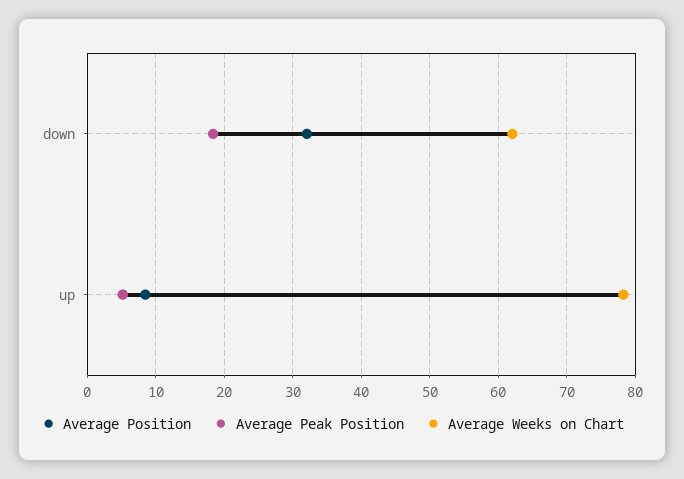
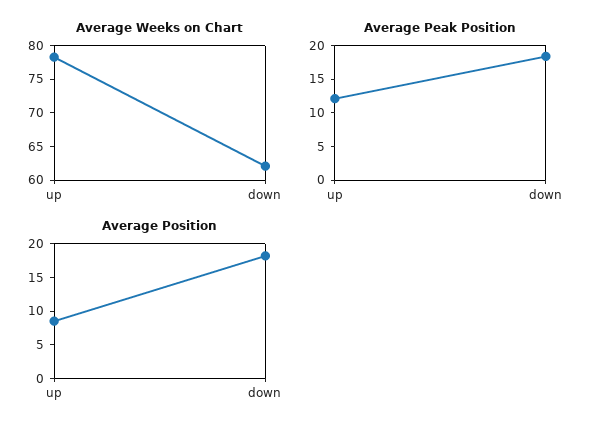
  {
    "Average Position": {
-     "down": 32,
+     "down": 17.5,
      "up": 9
    },
    "Average Peak Position": {
      "down": 18,
-     "up": 5
+     "up": 12.5
    },
    "Average Weeks on Chart": {
      "down": 62,
      "up": 78
    }
  }

